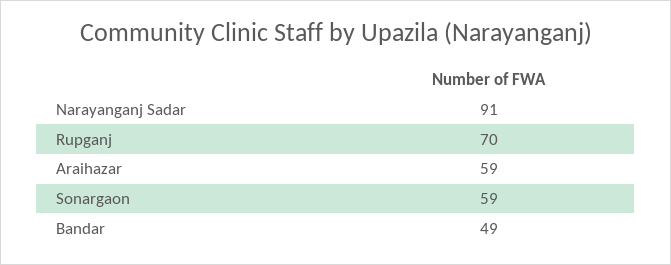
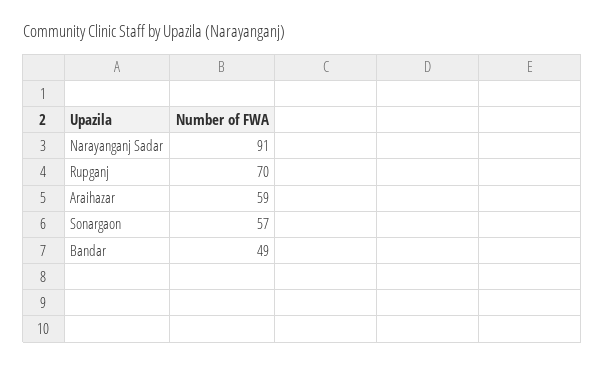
  {
    "Narayanganj Sadar": 91,
    "Rupganj": 70,
    "Araihazar": 59,
-   "Sonargaon": 59,
+   "Sonargaon": 57,
    "Bandar": 49
  }

